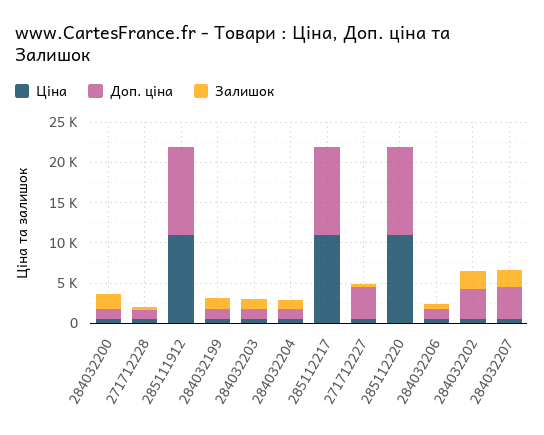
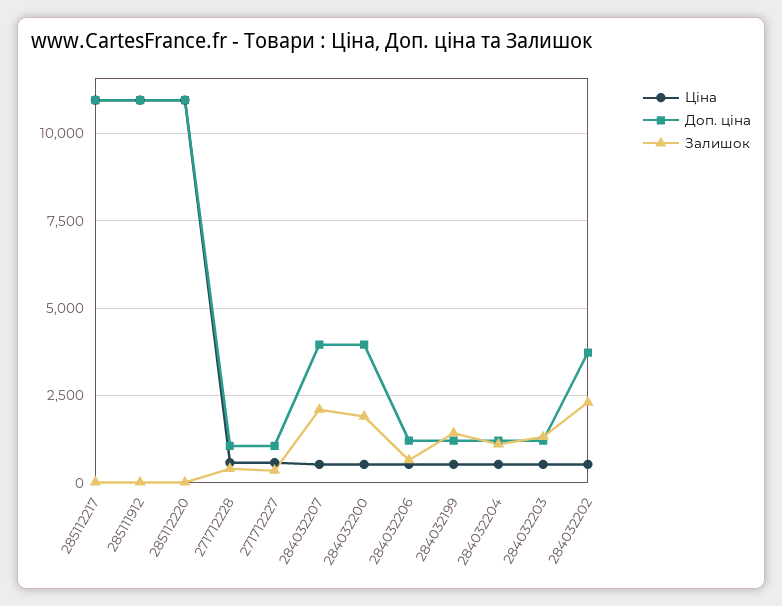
  {
    "Ціна": {
      "284032200": 500,
      "271712228": 500,
      "285111912": 11000,
      "284032199": 500,
      "284032203": 500,
      "284032204": 500,
      "285112217": 11000,
      "271712227": 500,
      "285112220": 11000,
      "284032206": 500,
      "284032202": 500,
      "284032207": 500
    },
    "Доп. ціна": {
-     "284032200": 1000,
+     "284032200": 4000,
      "271712228": 1000,
      "285111912": 11000,
      "284032199": 1250,
      "284032203": 1250,
      "284032204": 1250,
      "285112217": 11000,
-     "271712227": 4000,
+     "271712227": 1000,
      "285112220": 11000,
      "284032206": 1250,
      "284032202": 3750,
      "284032207": 4000
    },
    "Залишок": {
      "284032200": 2000,
      "271712228": 500,
      "285111912": 0,
      "284032199": 1500,
      "284032203": 1250,
      "284032204": 1000,
      "285112217": 0,
      "271712227": 250,
      "285112220": 0,
      "284032206": 750,
      "284032202": 2250,
      "284032207": 2000
    }
  }

